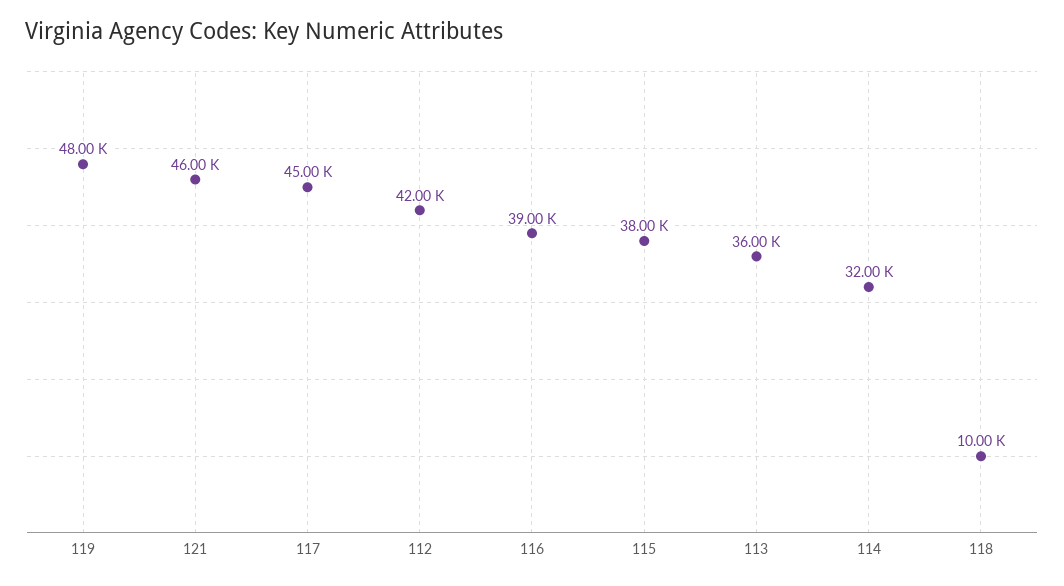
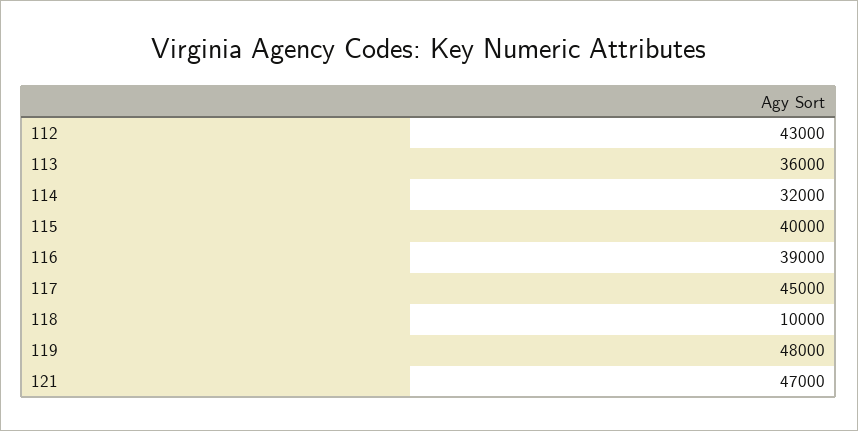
  {
    "119": 48000,
-   "121": 46000,
+   "121": 47000,
    "117": 45000,
-   "112": 42000,
+   "112": 43000,
    "116": 39000,
-   "115": 38000,
+   "115": 40000,
    "113": 36000,
    "114": 32000,
    "118": 10000
  }

